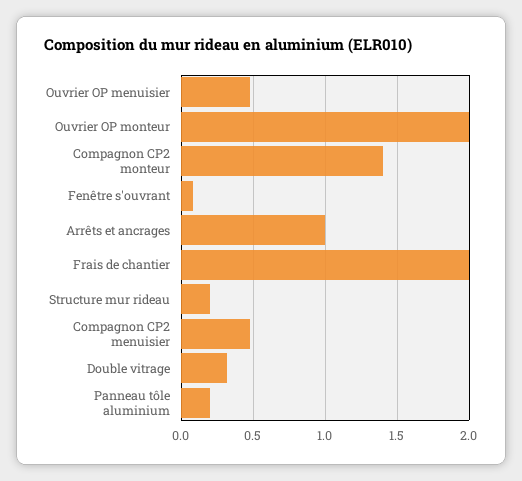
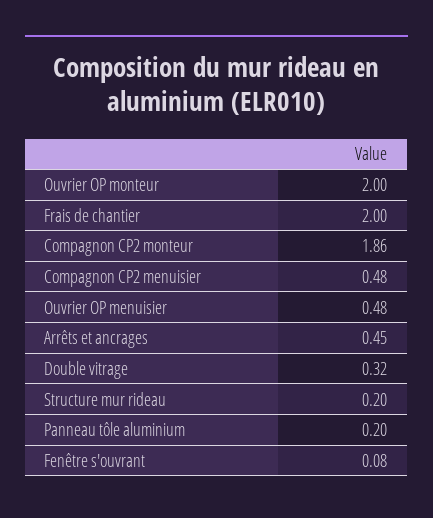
  {
    "Ouvrier OP menuisier": 0.48,
    "Ouvrier OP monteur": 2,
-   "Compagnon CP2 monteur": 1.4,
+   "Compagnon CP2 monteur": 1.86,
    "Fenêtre s'ouvrant": 0.08,
-   "Arrêts et ancrages": 1,
+   "Arrêts et ancrages": 0.45,
    "Frais de chantier": 2,
    "Structure mur rideau": 0.2,
    "Compagnon CP2 menuisier": 0.48,
    "Double vitrage": 0.32,
    "Panneau tôle aluminium": 0.2
  }

